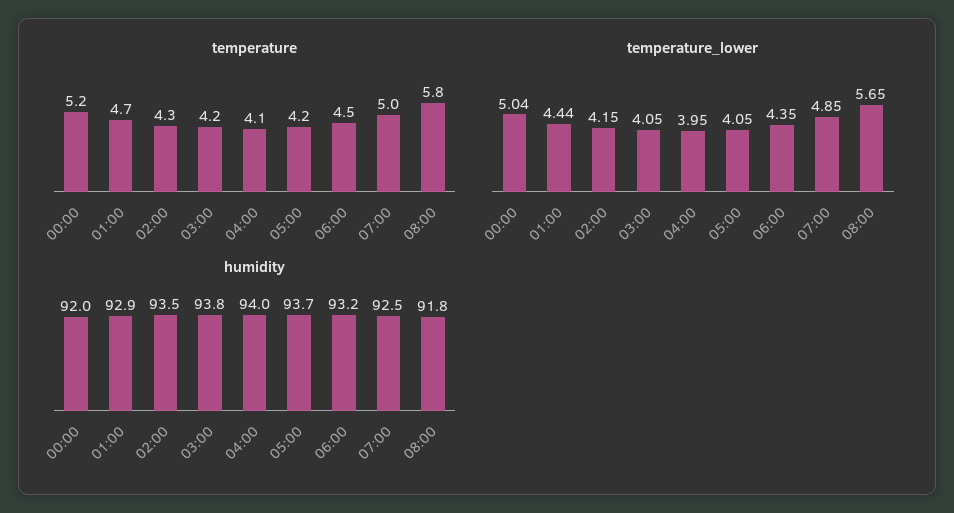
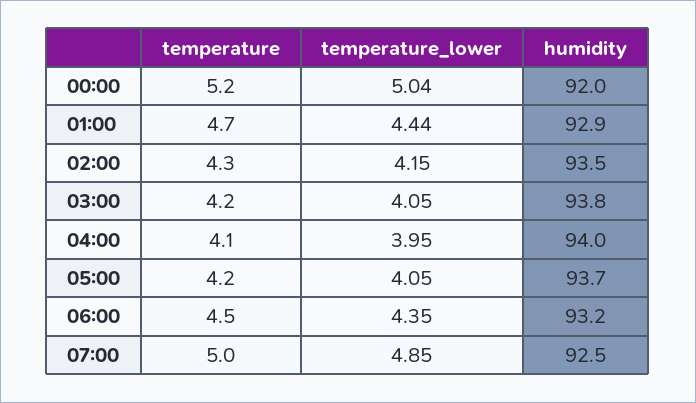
  {
    "temperature": {
      "00:00": 5.2,
      "01:00": 4.7,
      "02:00": 4.3,
      "03:00": 4.2,
      "04:00": 4.1,
      "05:00": 4.2,
      "06:00": 4.5,
-     "07:00": 5,
+     "07:00": 5
-     "08:00": 5.8
    },
    "temperature_lower": {
      "00:00": 5.04,
      "01:00": 4.44,
      "02:00": 4.15,
      "03:00": 4.05,
      "04:00": 3.95,
      "05:00": 4.05,
      "06:00": 4.35,
-     "07:00": 4.85,
+     "07:00": 4.85
-     "08:00": 5.65
    },
    "humidity": {
      "00:00": 92,
      "01:00": 92.9,
      "02:00": 93.5,
      "03:00": 93.8,
      "04:00": 94,
      "05:00": 93.7,
      "06:00": 93.2,
-     "07:00": 92.5,
+     "07:00": 92.5
-     "08:00": 91.8
    }
  }

